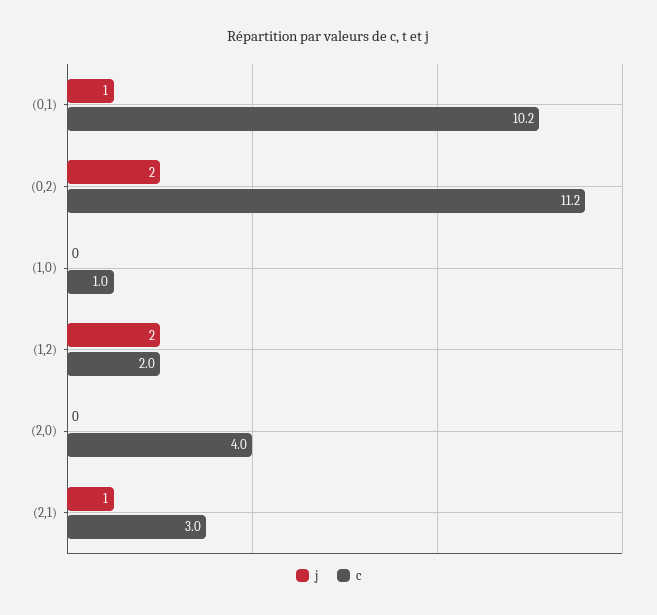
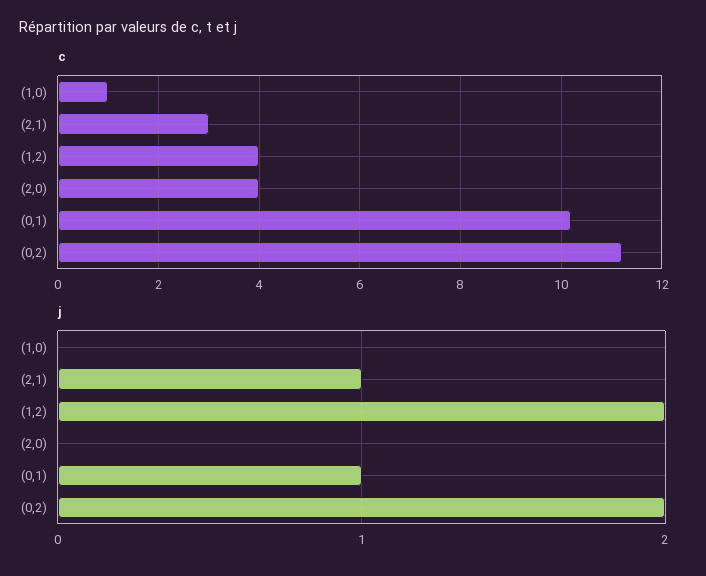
  {
    "j": {
      "(0,1)": 1,
      "(0,2)": 2,
      "(1,0)": 0,
      "(1,2)": 2,
      "(2,0)": 0,
      "(2,1)": 1
    },
    "c": {
      "(0,1)": 10.2,
      "(0,2)": 11.2,
      "(1,0)": 1,
-     "(1,2)": 2,
+     "(1,2)": 4,
      "(2,0)": 4,
      "(2,1)": 3
    }
  }

